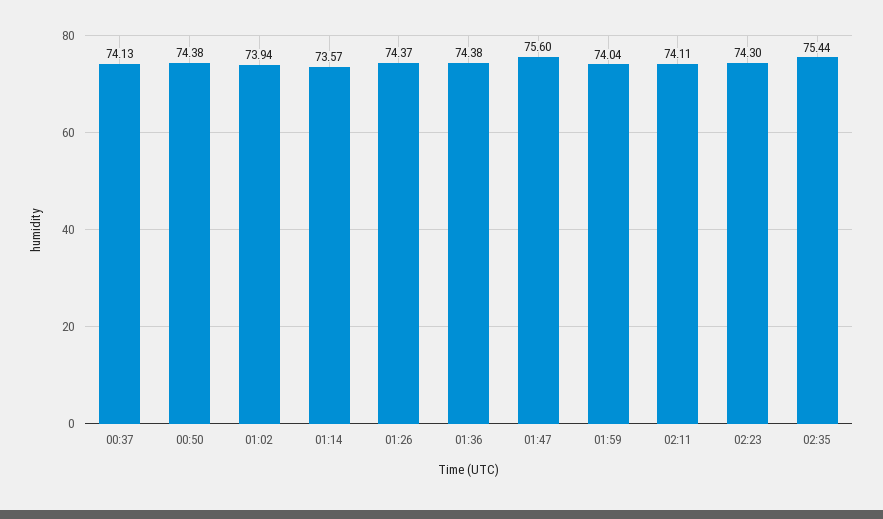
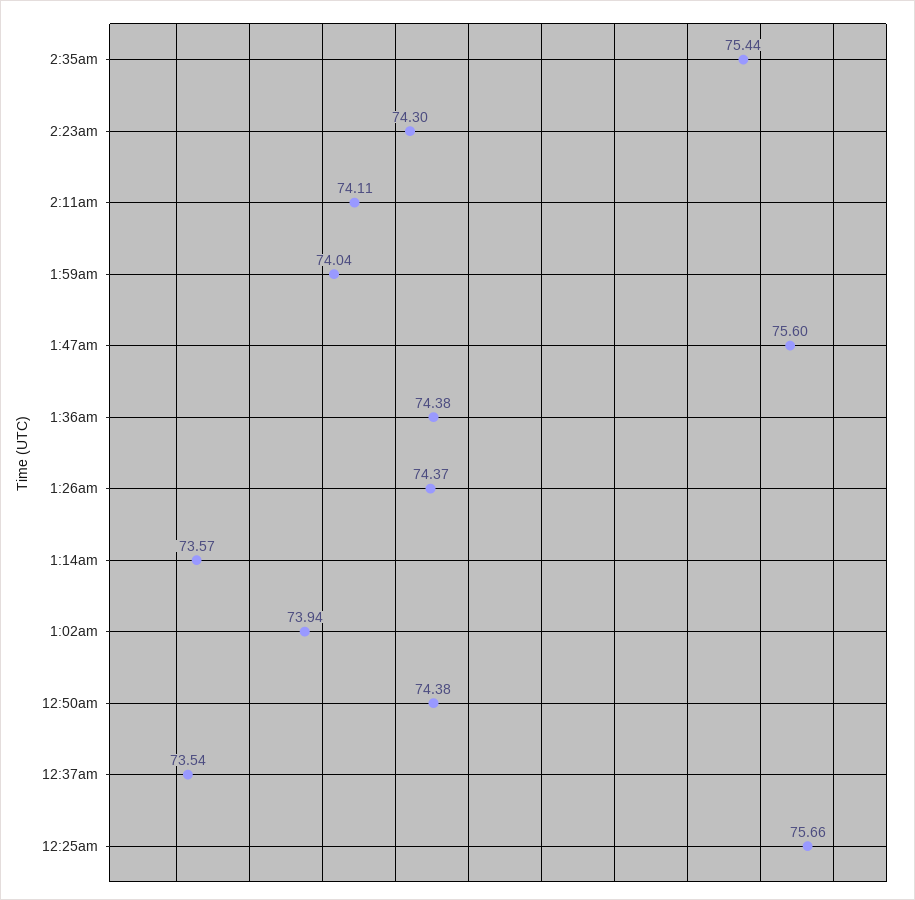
  {
-   "00:37": 74.13,
+   "00:37": 73.54,
    "00:50": 74.38,
    "01:02": 73.94,
    "01:14": 73.57,
    "01:26": 74.37,
    "01:36": 74.38,
    "01:47": 75.6,
    "01:59": 74.04,
    "02:11": 74.11,
    "02:23": 74.3,
-   "02:35": 75.44
+   "02:35": 75.44,
+   "12:25am": 75.66
  }

